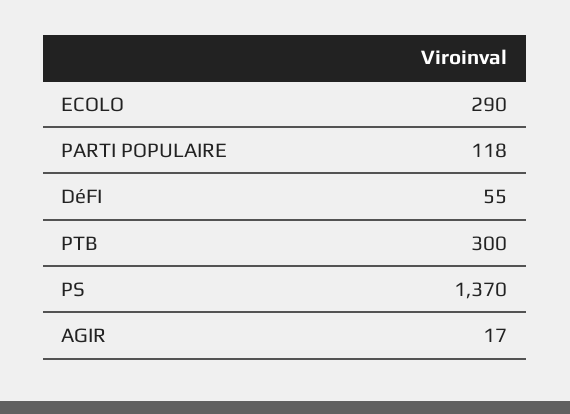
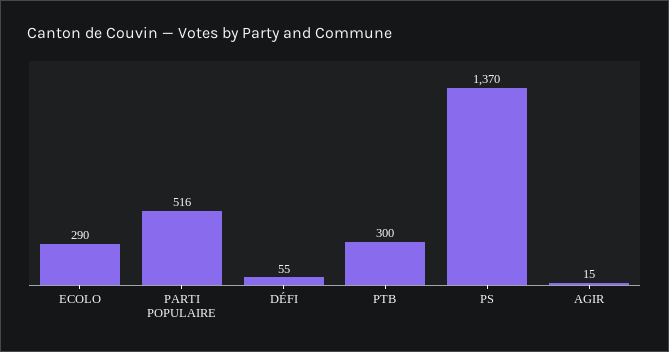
  {
    "ECOLO": 290,
-   "PARTI POPULAIRE": 118,
+   "PARTI POPULAIRE": 516,
    "DéFI": 55,
    "PTB": 300,
    "PS": 1370,
-   "AGIR": 17
+   "AGIR": 15
  }

